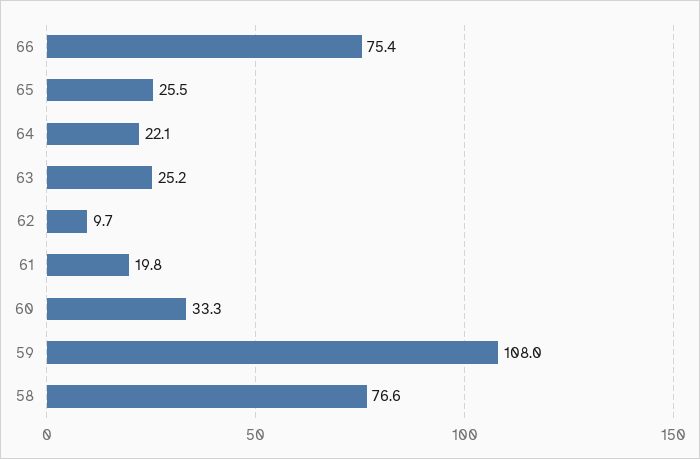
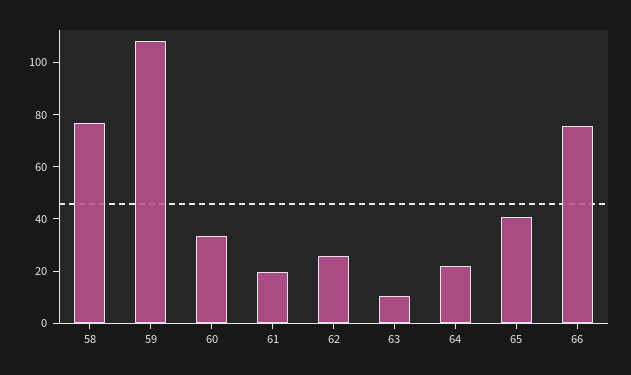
  {
    "66": 75.4,
-   "65": 25.5,
+   "65": 40,
    "64": 22.1,
-   "63": 25.2,
+   "63": 10,
-   "62": 9.7,
+   "62": 25,
    "61": 19.8,
    "60": 33.3,
    "59": 108,
    "58": 76.6
  }

